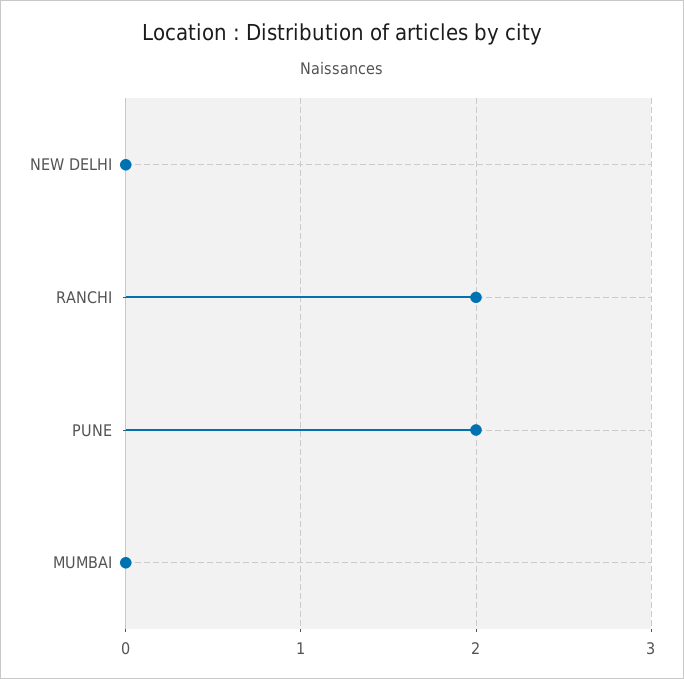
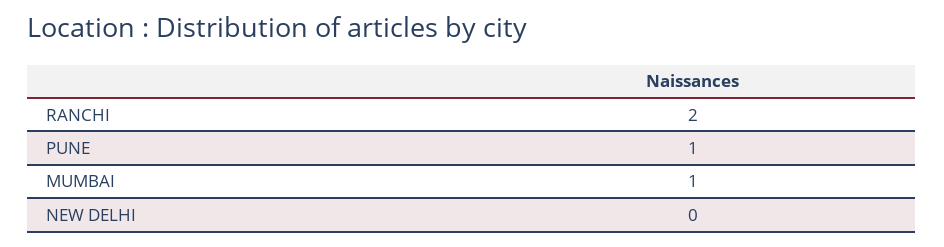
  {
    "NEW DELHI": 0,
    "RANCHI": 2,
-   "PUNE": 2,
+   "PUNE": 1,
-   "MUMBAI": 0
+   "MUMBAI": 1
  }

